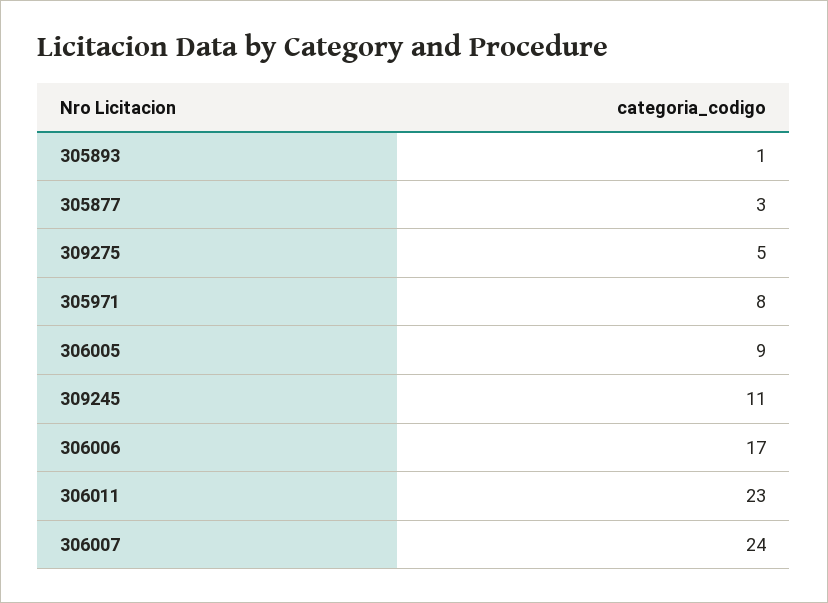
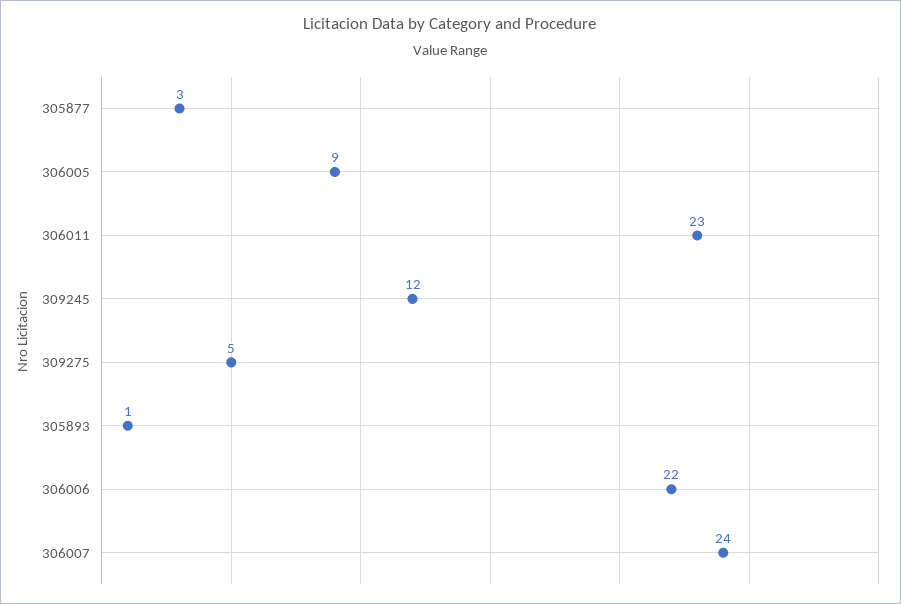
  {
    "305893": 1,
    "305877": 3,
    "309275": 5,
-   "305971": 8,
    "306005": 9,
-   "309245": 11,
+   "309245": 12,
-   "306006": 17,
+   "306006": 22,
    "306011": 23,
    "306007": 24
  }

